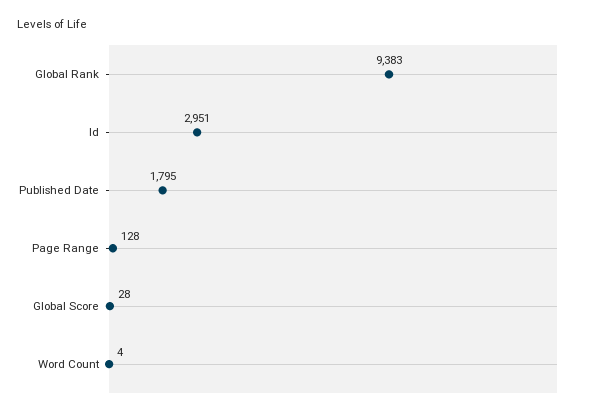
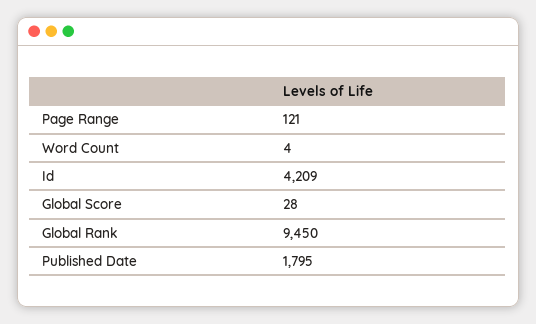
  {
-   "Global Rank": 9383,
+   "Global Rank": 9450,
-   "Id": 2951,
+   "Id": 4209,
    "Published Date": 1795,
-   "Page Range": 128,
+   "Page Range": 121,
    "Global Score": 28,
    "Word Count": 4
  }

